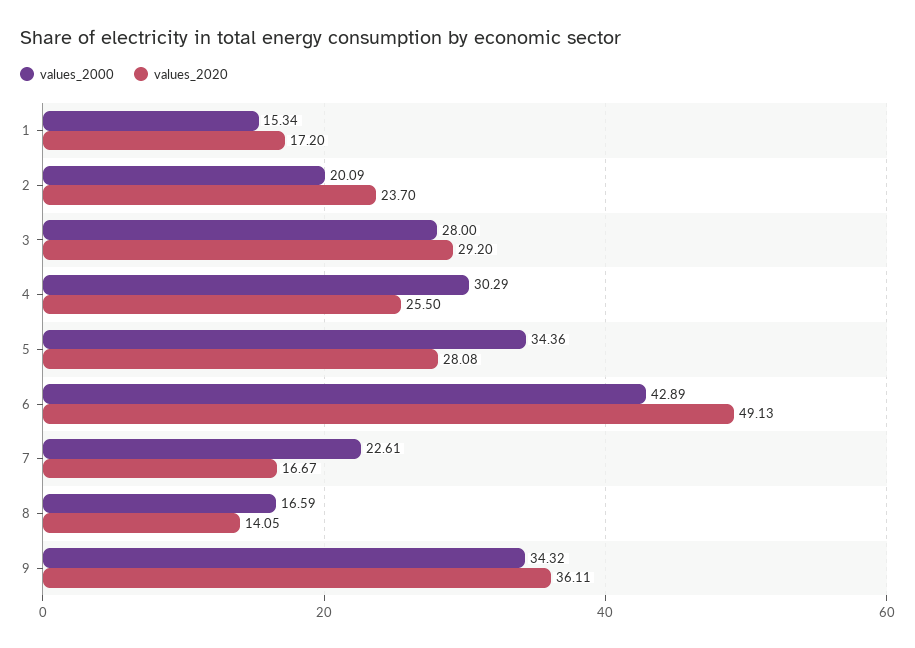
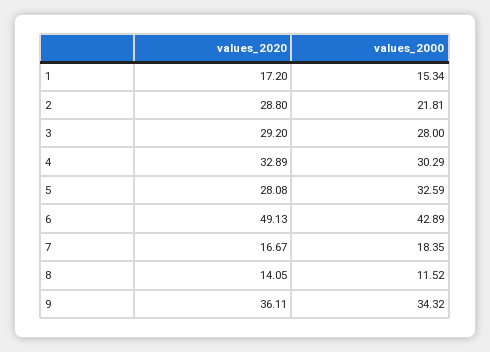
  {
    "values_2000": {
      "1": 15.34,
-     "2": 20.09,
+     "2": 21.81,
      "3": 28,
      "4": 30.29,
-     "5": 34.36,
+     "5": 32.59,
      "6": 42.89,
-     "7": 22.61,
+     "7": 18.35,
-     "8": 16.59,
+     "8": 11.52,
      "9": 34.32
    },
    "values_2020": {
      "1": 17.2,
-     "2": 23.7,
+     "2": 28.8,
      "3": 29.2,
-     "4": 25.5,
+     "4": 32.89,
      "5": 28.08,
      "6": 49.13,
      "7": 16.67,
      "8": 14.05,
      "9": 36.11
    }
  }

